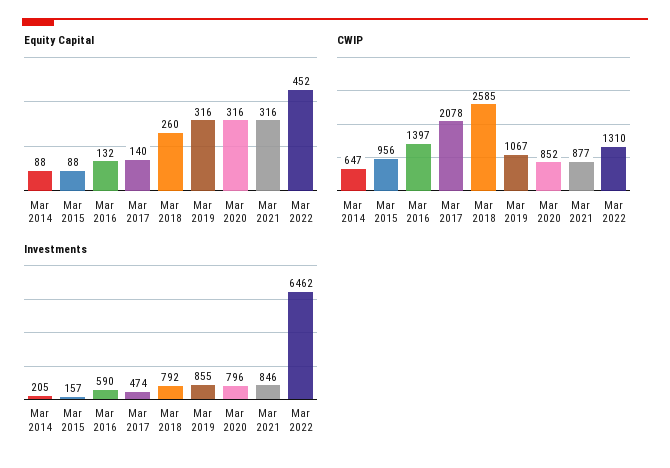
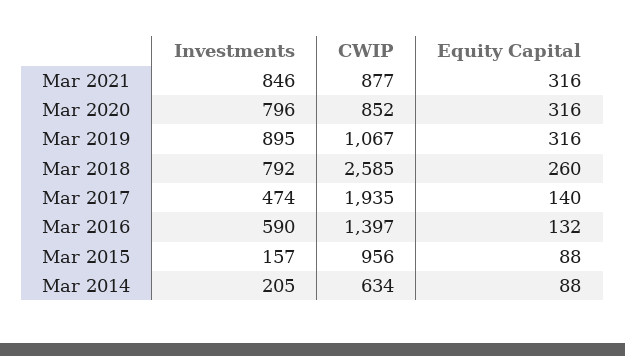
  {
    "Equity Capital": {
      "Mar 2014": 88,
      "Mar 2015": 88,
      "Mar 2016": 132,
      "Mar 2017": 140,
      "Mar 2018": 260,
      "Mar 2019": 316,
      "Mar 2020": 316,
-     "Mar 2021": 316,
+     "Mar 2021": 316
-     "Mar 2022": 452
    },
    "CWIP": {
-     "Mar 2014": 647,
+     "Mar 2014": 634,
      "Mar 2015": 956,
      "Mar 2016": 1397,
-     "Mar 2017": 2078,
+     "Mar 2017": 1935,
      "Mar 2018": 2585,
      "Mar 2019": 1067,
      "Mar 2020": 852,
-     "Mar 2021": 877,
+     "Mar 2021": 877
-     "Mar 2022": 1310
    },
    "Investments": {
      "Mar 2014": 205,
      "Mar 2015": 157,
      "Mar 2016": 590,
      "Mar 2017": 474,
      "Mar 2018": 792,
-     "Mar 2019": 855,
+     "Mar 2019": 895,
      "Mar 2020": 796,
-     "Mar 2021": 846,
+     "Mar 2021": 846
-     "Mar 2022": 6462
    }
  }

